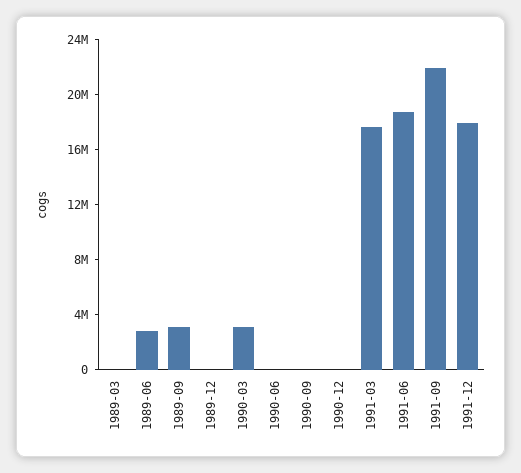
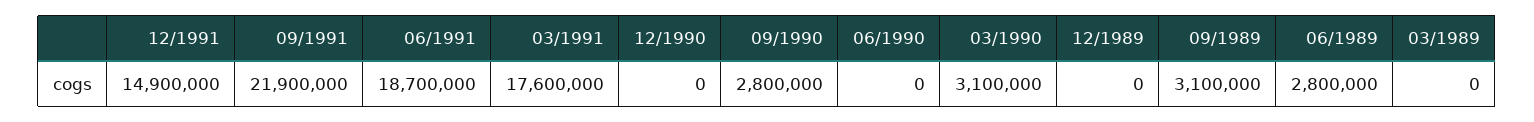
  {
    "1989-03": 0,
    "1989-06": 2800000,
    "1989-09": 3100000,
    "1989-12": 0,
    "1990-03": 3100000,
    "1990-06": 0,
-   "1990-09": 0,
+   "1990-09": 2800000,
    "1990-12": 0,
    "1991-03": 17600000,
    "1991-06": 18700000,
    "1991-09": 21900000,
-   "1991-12": 18000000
+   "1991-12": 14900000
  }

